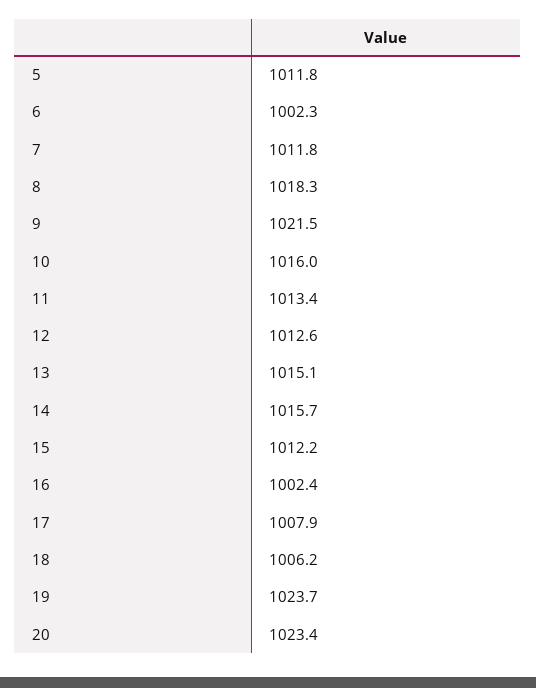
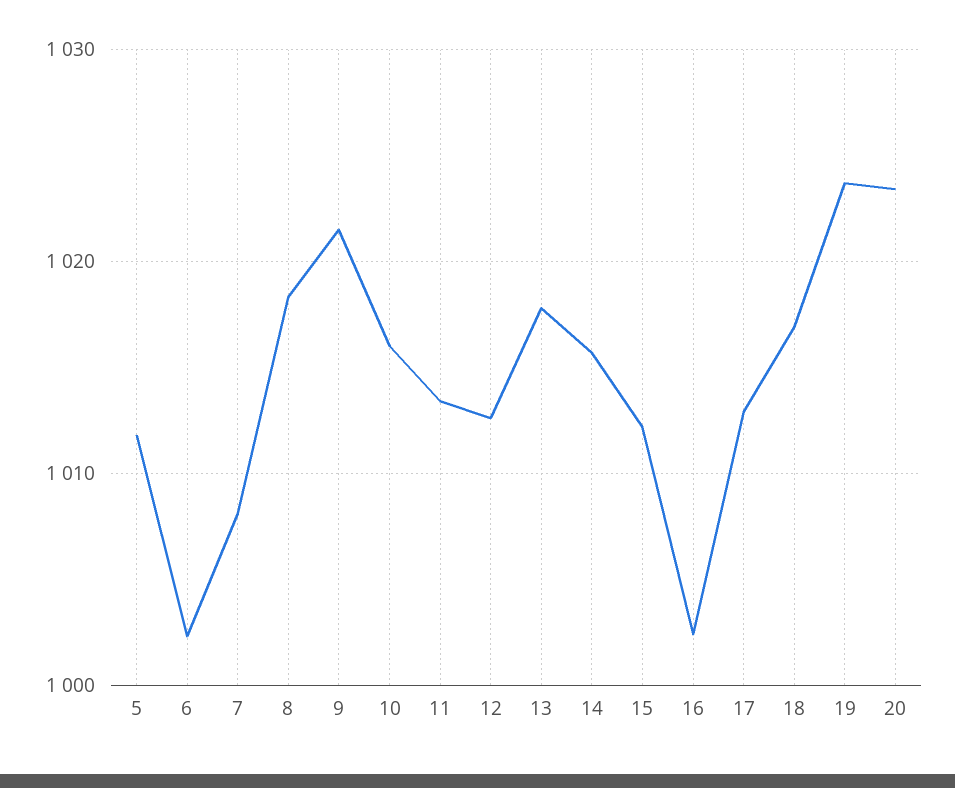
  {
    "5": 1011.8,
    "6": 1002.3,
-   "7": 1011.8,
+   "7": 1008,
    "8": 1018.3,
    "9": 1021.5,
    "10": 1016,
    "11": 1013.4,
    "12": 1012.6,
-   "13": 1015.1,
+   "13": 1018,
    "14": 1015.7,
    "15": 1012.2,
    "16": 1002.4,
-   "17": 1007.9,
+   "17": 1013,
-   "18": 1006.2,
+   "18": 1017,
    "19": 1023.7,
    "20": 1023.4
  }

